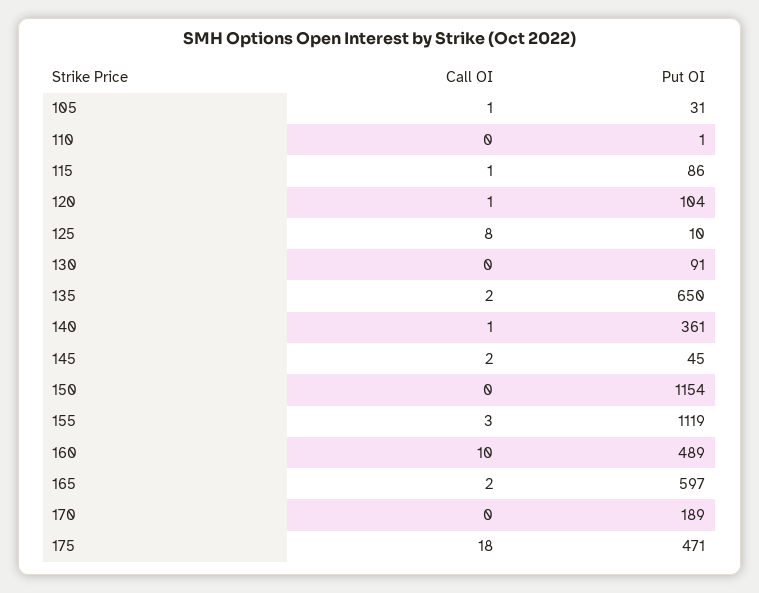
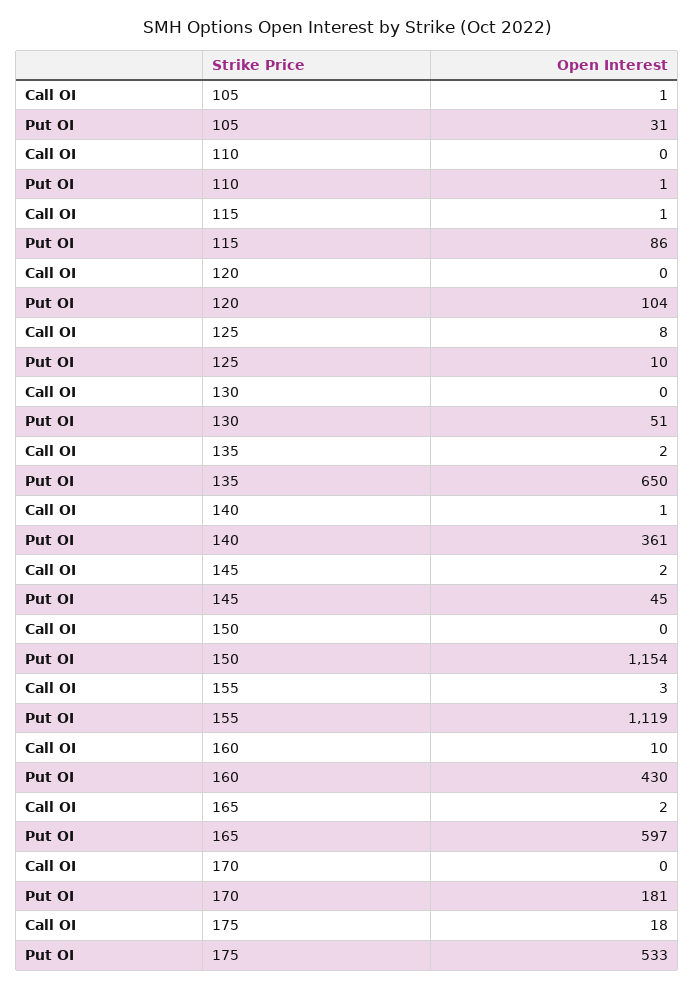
  {
    "Call OI": {
      "105": 1,
      "110": 0,
      "115": 1,
-     "120": 1,
+     "120": 0,
      "125": 8,
      "130": 0,
      "135": 2,
      "140": 1,
      "145": 2,
      "150": 0,
      "155": 3,
      "160": 10,
      "165": 2,
      "170": 0,
      "175": 18
    },
    "Put OI": {
      "105": 31,
      "110": 1,
      "115": 86,
      "120": 104,
      "125": 10,
-     "130": 91,
+     "130": 51,
      "135": 650,
      "140": 361,
      "145": 45,
      "150": 1154,
      "155": 1119,
-     "160": 489,
+     "160": 430,
      "165": 597,
-     "170": 189,
+     "170": 181,
-     "175": 471
+     "175": 533
    }
  }

